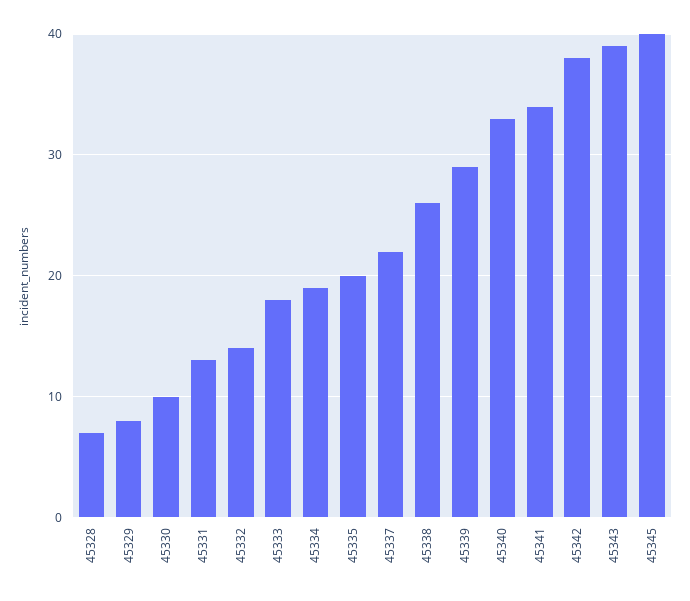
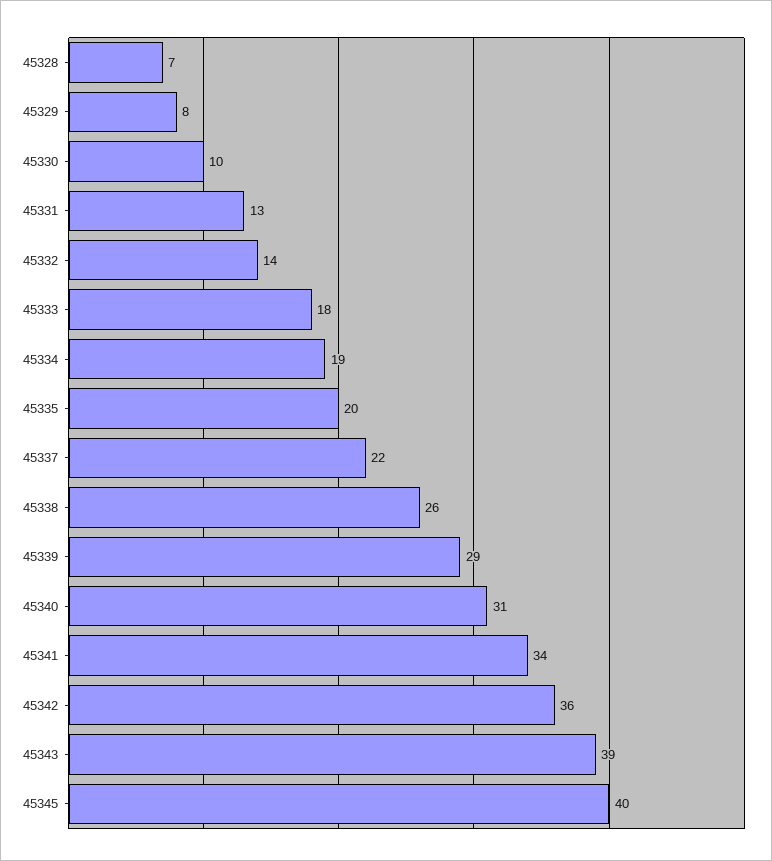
  {
    "45328": 7,
    "45329": 8,
    "45330": 10,
    "45331": 13,
    "45332": 14,
    "45333": 18,
    "45334": 19,
    "45335": 20,
    "45337": 22,
    "45338": 26,
    "45339": 29,
-   "45340": 33,
+   "45340": 31,
    "45341": 34,
-   "45342": 38,
+   "45342": 36,
    "45343": 39,
    "45345": 40
  }

